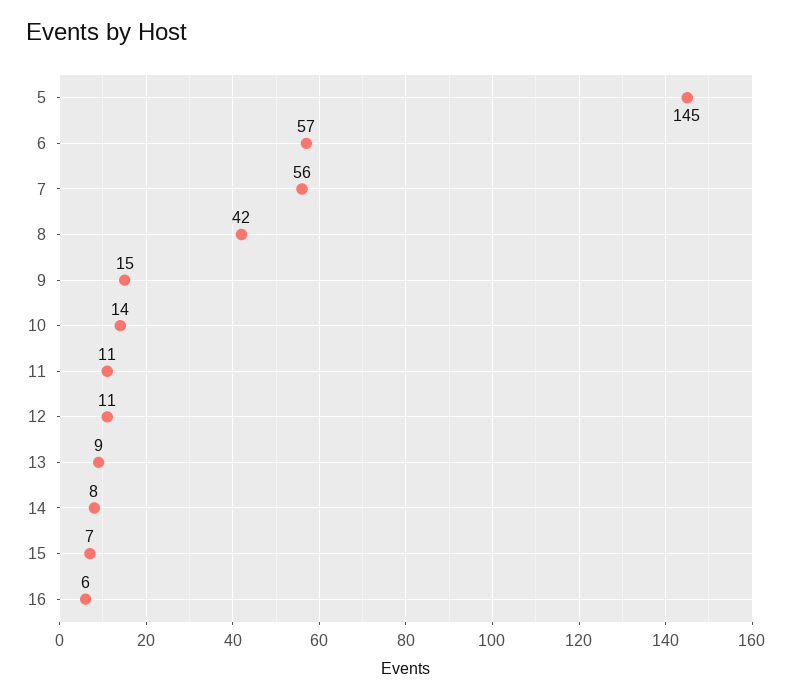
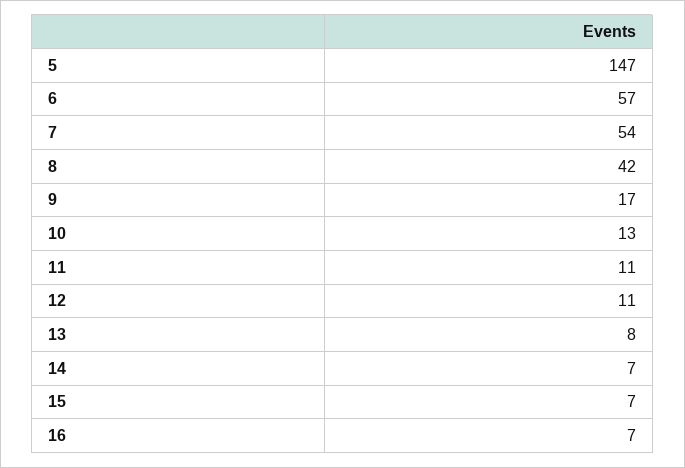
  {
-   "5": 145,
+   "5": 147,
    "6": 57,
-   "7": 56,
+   "7": 54,
    "8": 42,
-   "9": 15,
+   "9": 17,
-   "10": 14,
+   "10": 13,
    "11": 11,
    "12": 11,
-   "13": 9,
+   "13": 8,
-   "14": 8,
+   "14": 7,
    "15": 7,
-   "16": 6
+   "16": 7
  }

